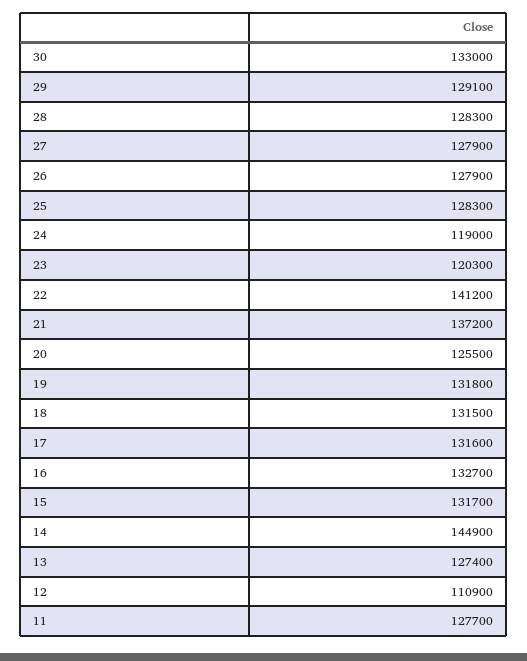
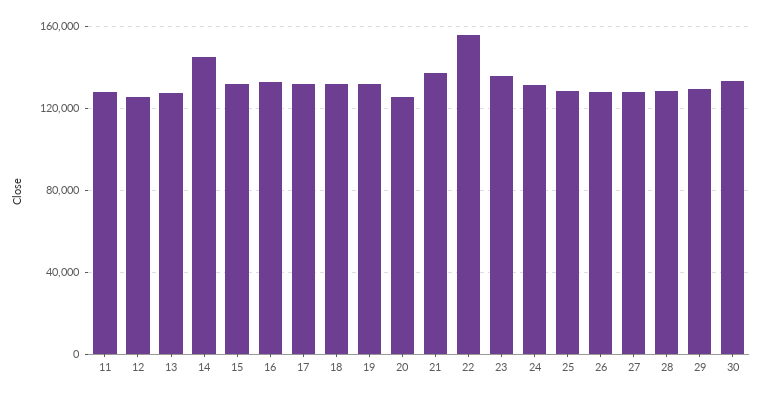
  {
    "30": 133000,
    "29": 129100,
    "28": 128300,
    "27": 127900,
    "26": 127900,
    "25": 128300,
-   "24": 119000,
+   "24": 130000,
-   "23": 120300,
+   "23": 135000,
-   "22": 141200,
+   "22": 155000,
    "21": 137200,
    "20": 125500,
    "19": 131800,
    "18": 131500,
    "17": 131600,
    "16": 132700,
    "15": 131700,
    "14": 144900,
    "13": 127400,
-   "12": 110900,
+   "12": 125000,
    "11": 127700
  }

